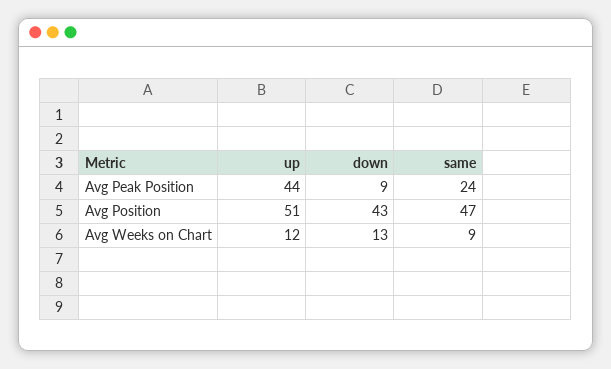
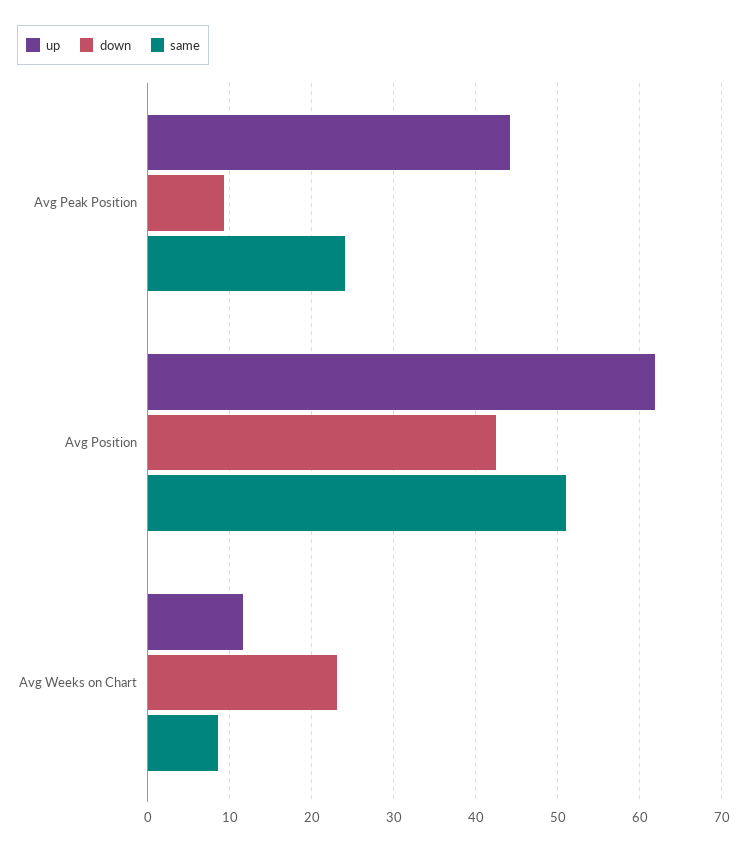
  {
    "up": {
      "Avg Peak Position": 44,
-     "Avg Position": 51,
+     "Avg Position": 62,
      "Avg Weeks on Chart": 12
    },
    "down": {
      "Avg Peak Position": 9,
      "Avg Position": 43,
-     "Avg Weeks on Chart": 13
+     "Avg Weeks on Chart": 23
    },
    "same": {
      "Avg Peak Position": 24,
-     "Avg Position": 47,
+     "Avg Position": 51,
      "Avg Weeks on Chart": 9
    }
  }

